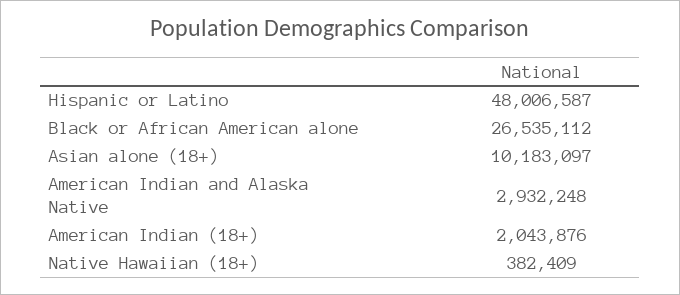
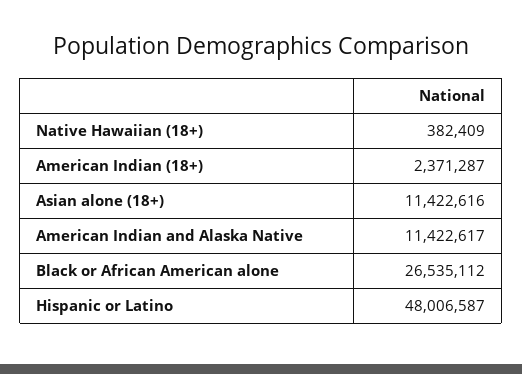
  {
    "Hispanic or Latino": 48006587,
    "Black or African American alone": 26535112,
-   "Asian alone (18+)": 10183097,
+   "Asian alone (18+)": 11422616,
-   "American Indian and Alaska Native": 2932248,
+   "American Indian and Alaska Native": 11422617,
-   "American Indian (18+)": 2043876,
+   "American Indian (18+)": 2371287,
    "Native Hawaiian (18+)": 382409
  }

